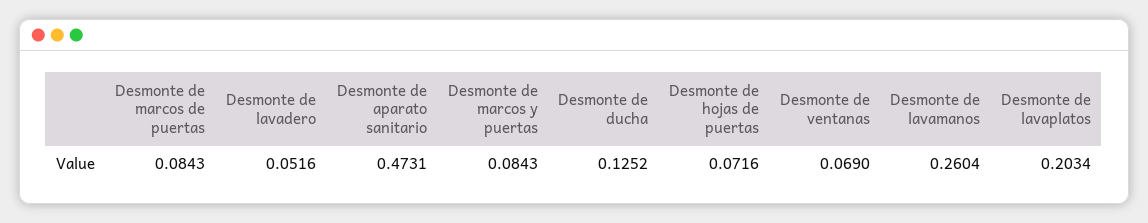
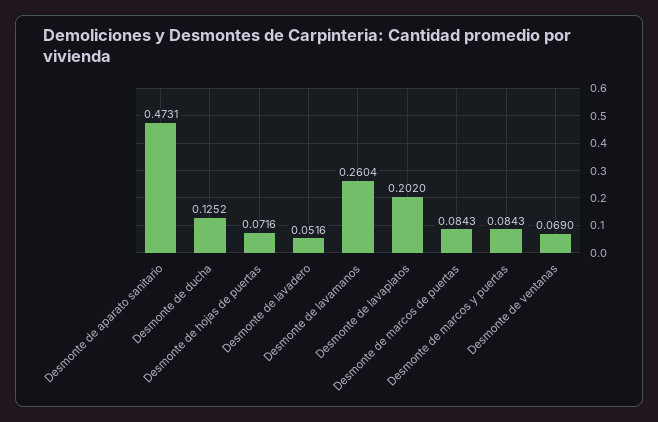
  {
    "Desmonte de marcos de puertas": 0.0843,
    "Desmonte de lavadero": 0.0516,
    "Desmonte de aparato sanitario": 0.4731,
    "Desmonte de marcos y puertas": 0.0843,
    "Desmonte de ducha": 0.1252,
    "Desmonte de hojas de puertas": 0.0716,
    "Desmonte de ventanas": 0.069,
    "Desmonte de lavamanos": 0.2604,
-   "Desmonte de lavaplatos": 0.2034
+   "Desmonte de lavaplatos": 0.202
  }

